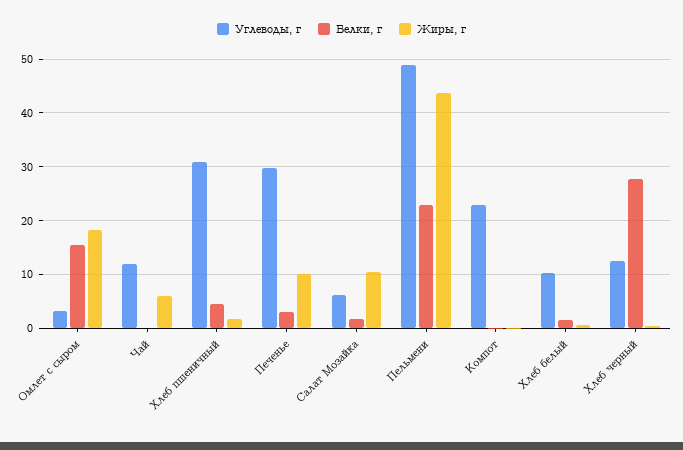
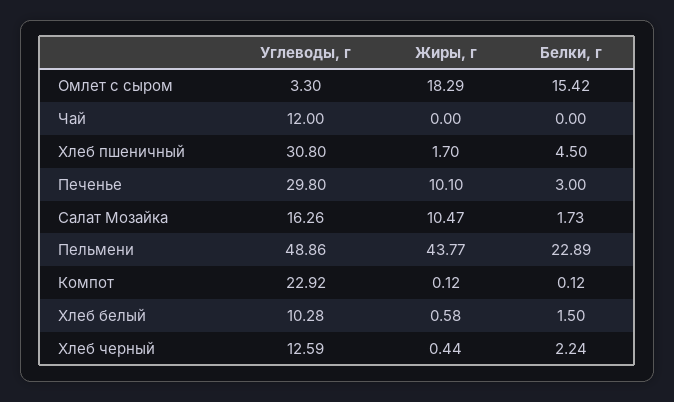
  {
    "Углеводы, г": {
      "Омлет с сыром": 3.3,
      "Чай": 12,
      "Хлеб пшеничный": 30.8,
      "Печенье": 29.8,
-     "Салат Мозайка": 6,
+     "Салат Мозайка": 16.26,
      "Пельмени": 48.86,
      "Компот": 22.92,
      "Хлеб белый": 10.28,
      "Хлеб черный": 12.59
    },
    "Белки, г": {
      "Омлет с сыром": 15.42,
      "Чай": 0,
      "Хлеб пшеничный": 4.5,
      "Печенье": 3,
      "Салат Мозайка": 1.73,
      "Пельмени": 22.89,
      "Компот": 0.12,
      "Хлеб белый": 1.5,
-     "Хлеб черный": 28
+     "Хлеб черный": 2.24
    },
    "Жиры, г": {
      "Омлет с сыром": 18.29,
-     "Чай": 6,
+     "Чай": 0,
      "Хлеб пшеничный": 1.7,
      "Печенье": 10.1,
      "Салат Мозайка": 10.47,
      "Пельмени": 43.77,
      "Компот": 0.12,
      "Хлеб белый": 0.58,
      "Хлеб черный": 0.44
    }
  }

